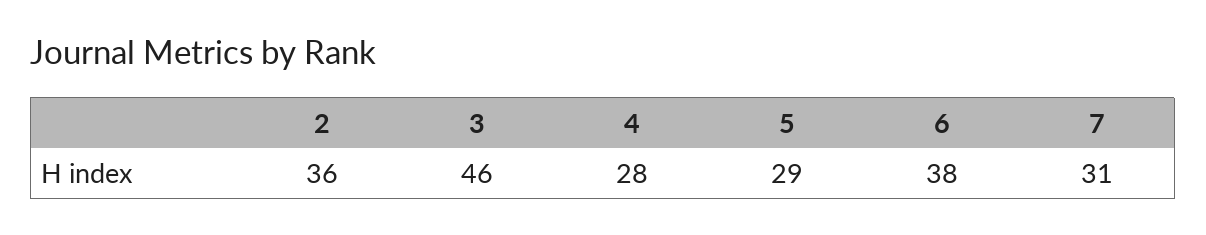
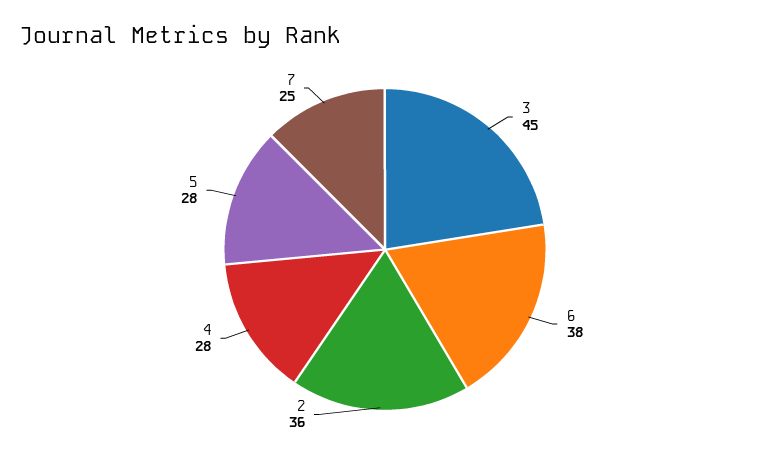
  {
    "2": 36,
-   "3": 46,
+   "3": 45,
    "4": 28,
-   "5": 29,
+   "5": 28,
    "6": 38,
-   "7": 31
+   "7": 25
  }

